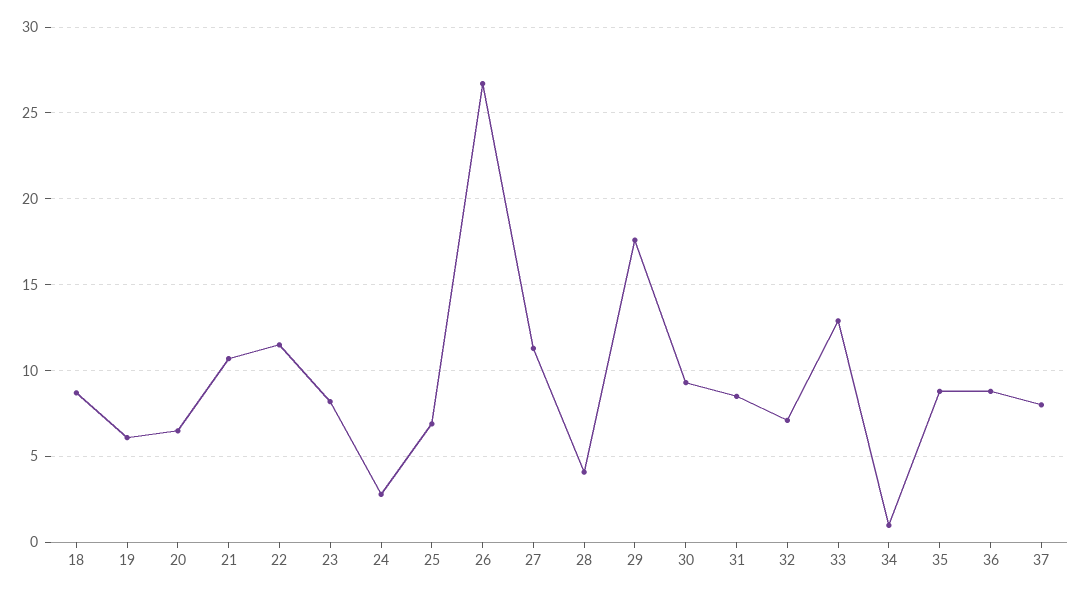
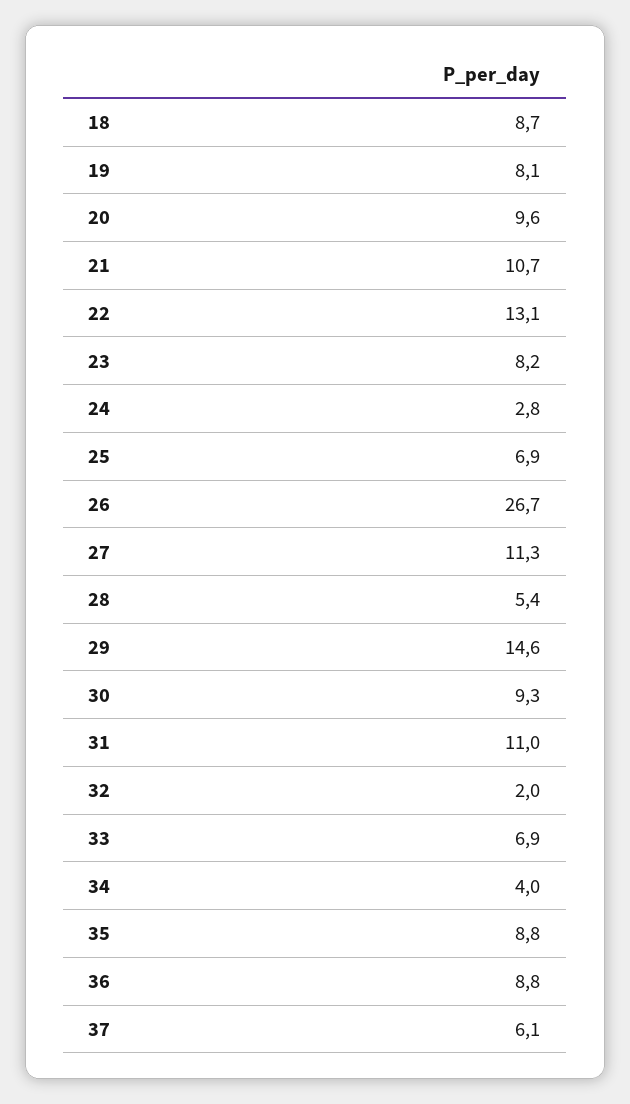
  {
    "18": 8.7,
-   "19": 6,
+   "19": 8.1,
-   "20": 6.5,
+   "20": 9.6,
    "21": 10.7,
-   "22": 11.5,
+   "22": 13.1,
    "23": 8.2,
    "24": 2.8,
    "25": 6.9,
    "26": 26.7,
    "27": 11.3,
-   "28": 4,
+   "28": 5.4,
-   "29": 17.5,
+   "29": 14.6,
    "30": 9.3,
-   "31": 8.5,
+   "31": 11,
-   "32": 7,
+   "32": 2,
-   "33": 13,
+   "33": 6.9,
-   "34": 1,
+   "34": 4,
    "35": 8.8,
    "36": 8.8,
-   "37": 8
+   "37": 6.1
  }

